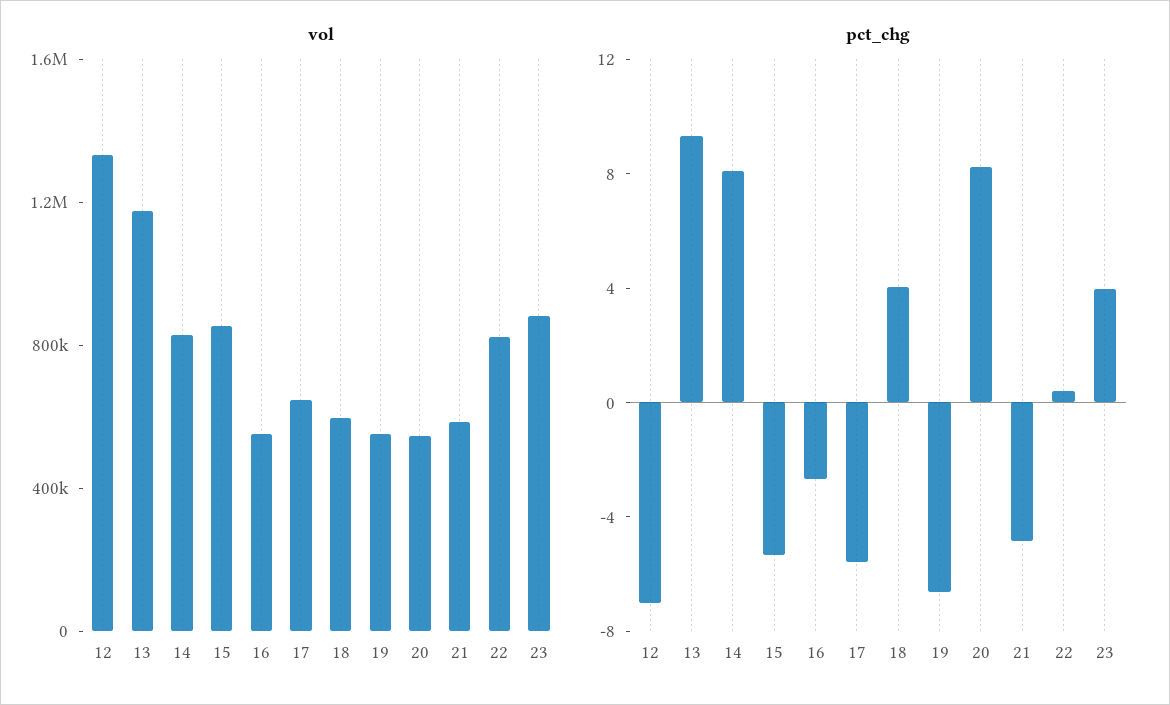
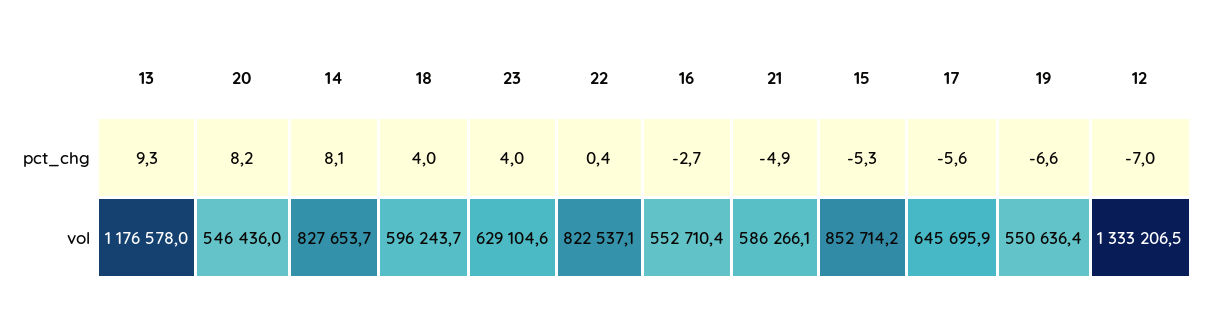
  {
    "vol": {
      "12": 1333206.5,
      "13": 1176578,
      "14": 827653.7,
      "15": 852714.2,
      "16": 552710.4,
      "17": 645695.9,
      "18": 596243.7,
      "19": 550636.4,
      "20": 546436,
      "21": 586266.1,
      "22": 822537.1,
-     "23": 900000
+     "23": 629104.6
    },
    "pct_chg": {
      "12": -7,
      "13": 9.3,
      "14": 8.1,
      "15": -5.3,
      "16": -2.7,
      "17": -5.6,
      "18": 4,
      "19": -6.6,
      "20": 8.2,
      "21": -4.9,
      "22": 0.4,
      "23": 4
    }
  }

